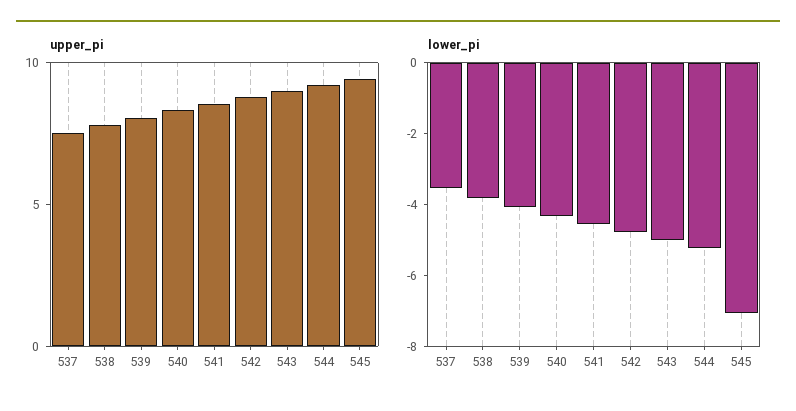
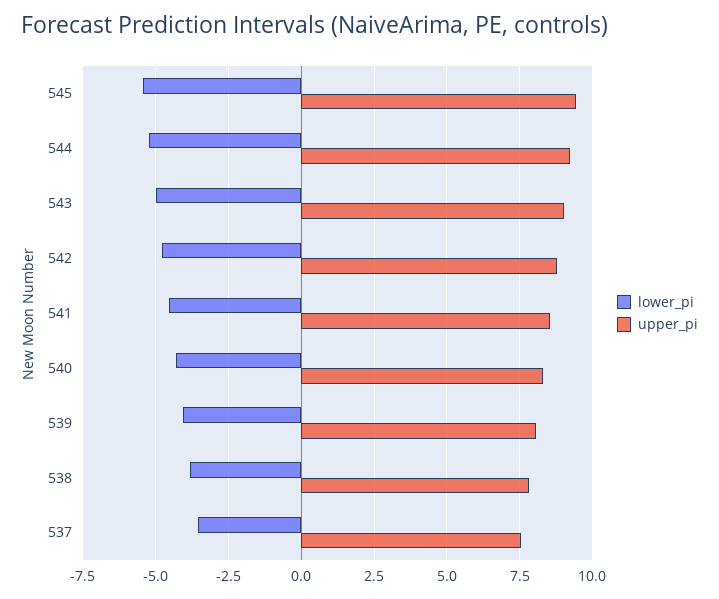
  {
    "upper_pi": {
      "537": 7.5,
      "538": 7.75,
      "539": 8,
      "540": 8.25,
      "541": 8.5,
      "542": 8.75,
      "543": 9,
      "544": 9.25,
      "545": 9.5
    },
    "lower_pi": {
      "537": -3.5,
      "538": -3.75,
      "539": -4,
      "540": -4.25,
      "541": -4.5,
      "542": -4.75,
      "543": -5,
      "544": -5.25,
-     "545": -7
+     "545": -5.5
    }
  }

